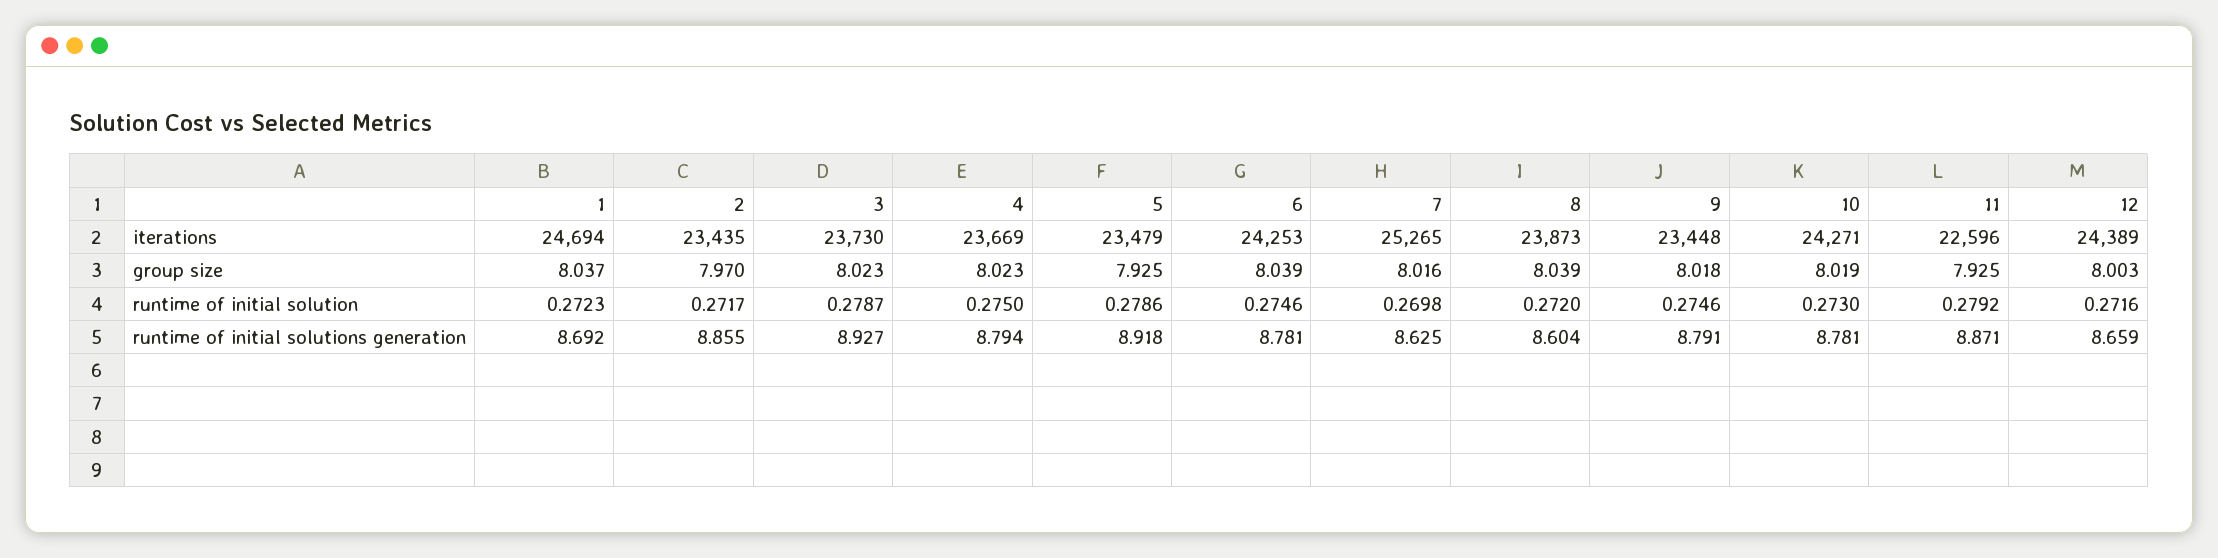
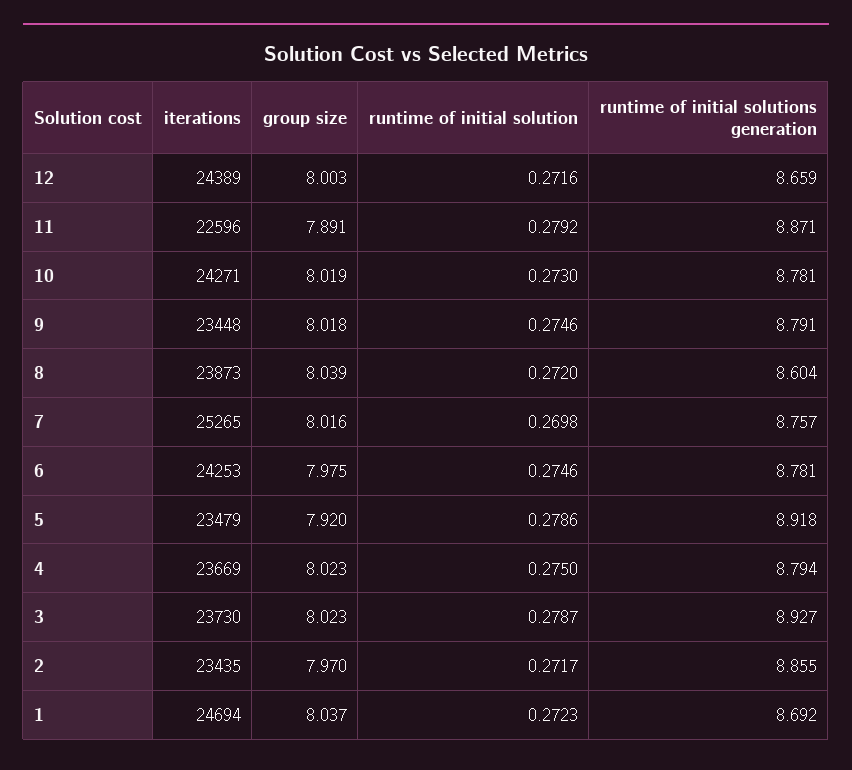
  {
    "1": {
      "iterations": 24694,
      "group size": 8.037,
      "runtime of initial solution": 0.2723,
      "runtime of initial solutions generation": 8.692
    },
    "2": {
      "iterations": 23435,
      "group size": 7.97,
      "runtime of initial solution": 0.2717,
      "runtime of initial solutions generation": 8.855
    },
    "3": {
      "iterations": 23730,
      "group size": 8.023,
      "runtime of initial solution": 0.2787,
      "runtime of initial solutions generation": 8.927
    },
    "4": {
      "iterations": 23669,
      "group size": 8.023,
      "runtime of initial solution": 0.275,
      "runtime of initial solutions generation": 8.794
    },
    "5": {
      "iterations": 23479,
-     "group size": 7.925,
+     "group size": 7.92,
      "runtime of initial solution": 0.2786,
      "runtime of initial solutions generation": 8.918
    },
    "6": {
      "iterations": 24253,
-     "group size": 8.039,
+     "group size": 7.975,
      "runtime of initial solution": 0.2746,
      "runtime of initial solutions generation": 8.781
    },
    "7": {
      "iterations": 25265,
      "group size": 8.016,
      "runtime of initial solution": 0.2698,
-     "runtime of initial solutions generation": 8.625
+     "runtime of initial solutions generation": 8.757
    },
    "8": {
      "iterations": 23873,
      "group size": 8.039,
      "runtime of initial solution": 0.272,
      "runtime of initial solutions generation": 8.604
    },
    "9": {
      "iterations": 23448,
      "group size": 8.018,
      "runtime of initial solution": 0.2746,
      "runtime of initial solutions generation": 8.791
    },
    "10": {
      "iterations": 24271,
      "group size": 8.019,
      "runtime of initial solution": 0.273,
      "runtime of initial solutions generation": 8.781
    },
    "11": {
      "iterations": 22596,
-     "group size": 7.925,
+     "group size": 7.891,
      "runtime of initial solution": 0.2792,
      "runtime of initial solutions generation": 8.871
    },
    "12": {
      "iterations": 24389,
      "group size": 8.003,
      "runtime of initial solution": 0.2716,
      "runtime of initial solutions generation": 8.659
    }
  }

